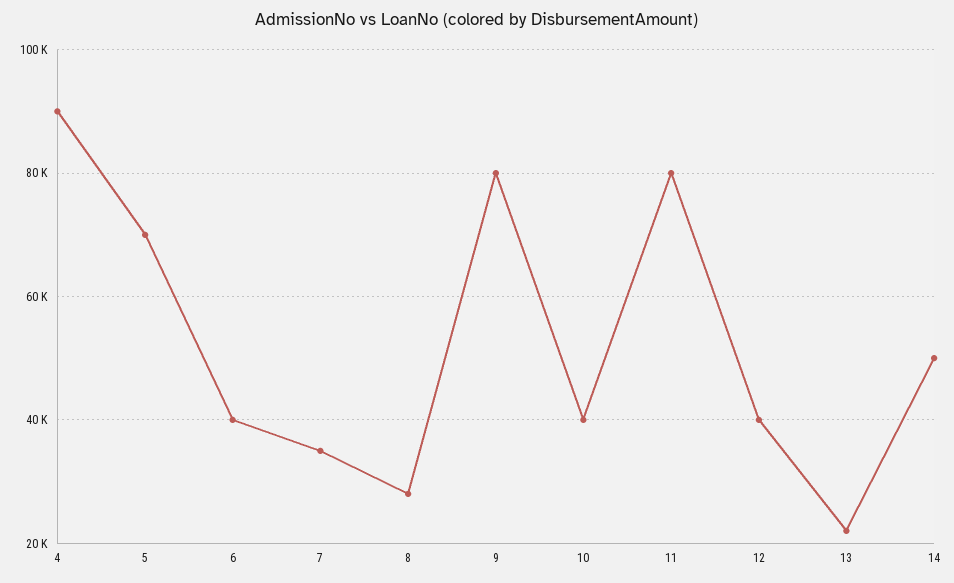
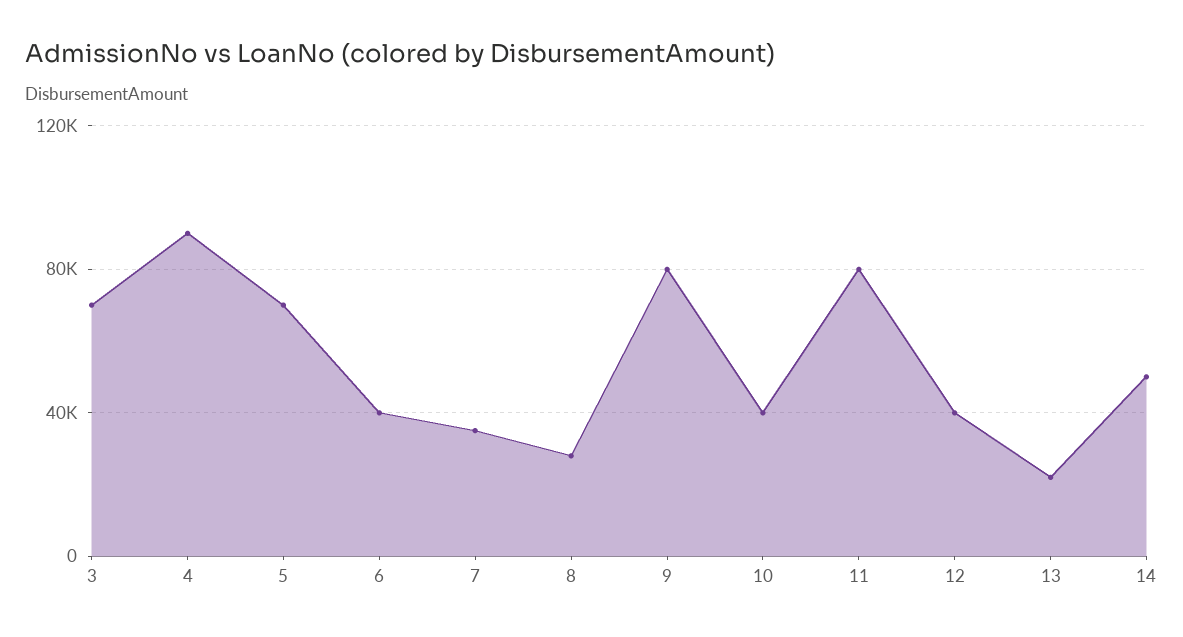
  {
    "4": 90000,
    "5": 70000,
    "6": 40000,
    "7": 36000,
    "8": 28000,
    "9": 80000,
    "10": 40000,
    "11": 80000,
    "12": 40000,
    "13": 22000,
-   "14": 50000
+   "14": 50000,
+   "3": 70000
  }

